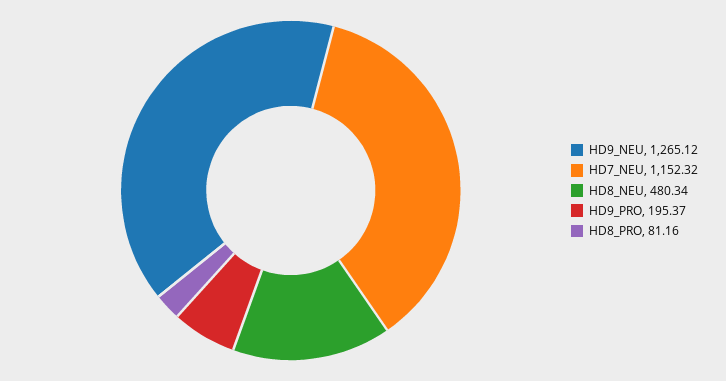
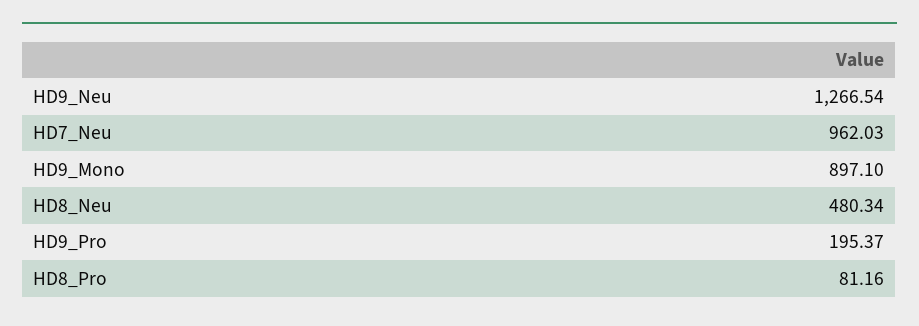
  {
-   "HD9_NEU": 1265.12,
+   "HD9_NEU": 1266.54,
-   "HD7_NEU": 1152.32,
+   "HD7_NEU": 962.03,
    "HD8_NEU": 480.34,
    "HD9_PRO": 195.37,
-   "HD8_PRO": 81.16
+   "HD8_PRO": 81.16,
+   "HD9_Mono": 897.1
  }

